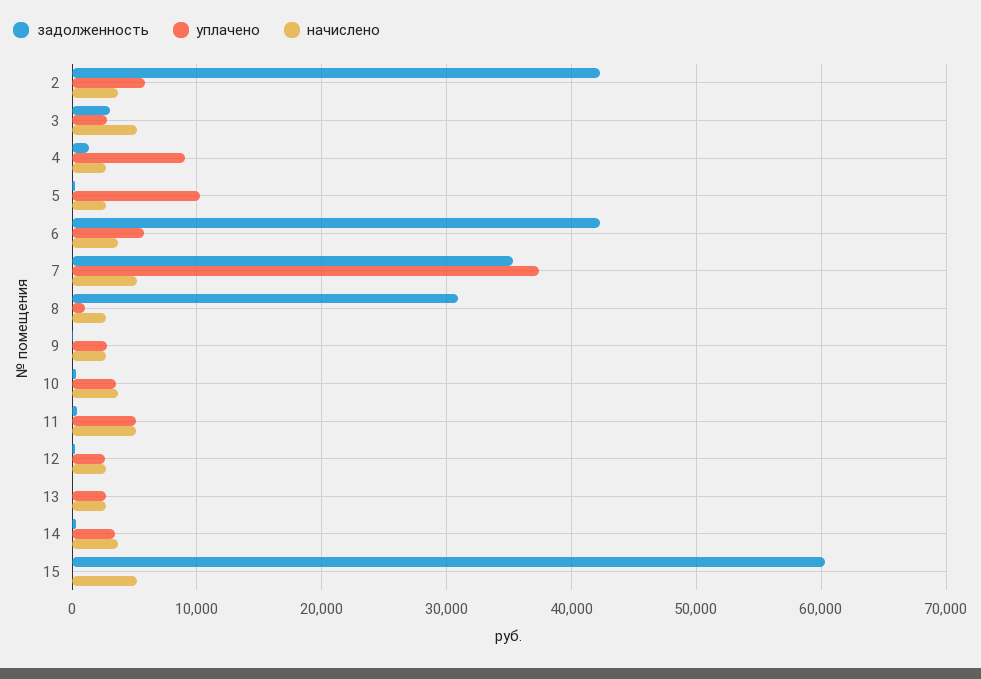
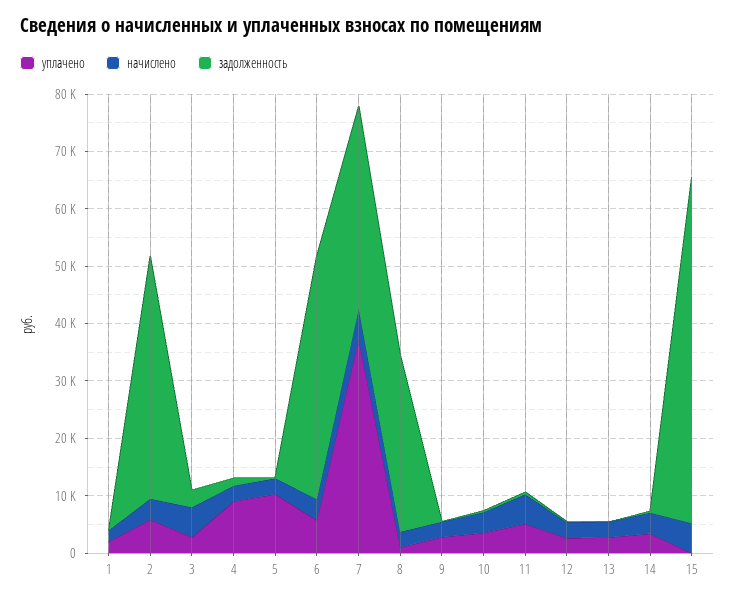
  {
    "задолженность": {
      "2": 42000,
      "3": 3000,
      "4": 1000,
      "5": 0,
      "6": 42000,
      "7": 35000,
      "8": 31000,
      "9": 0,
      "10": 0,
      "11": 0,
      "12": 0,
      "13": 0,
      "14": 0,
-     "15": 60000
+     "15": 60000,
+     "1": 0
    },
    "уплачено": {
      "2": 6000,
      "3": 3000,
      "4": 9000,
      "5": 10000,
      "6": 6000,
      "7": 37000,
      "8": 1000,
      "9": 3000,
      "10": 3000,
      "11": 5000,
      "12": 3000,
      "13": 3000,
      "14": 3000,
-     "15": 0
+     "15": 0,
+     "1": 2000
    },
    "начислено": {
      "2": 4000,
      "3": 5000,
      "4": 3000,
      "5": 3000,
      "6": 4000,
      "7": 5000,
      "8": 3000,
      "9": 3000,
      "10": 4000,
      "11": 5000,
      "12": 3000,
      "13": 3000,
      "14": 4000,
-     "15": 5000
+     "15": 5000,
+     "1": 2000
    }
  }

